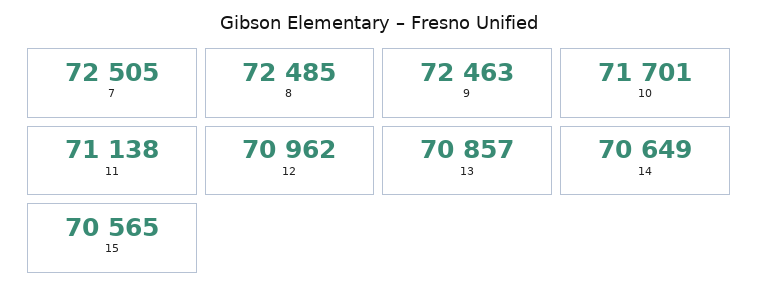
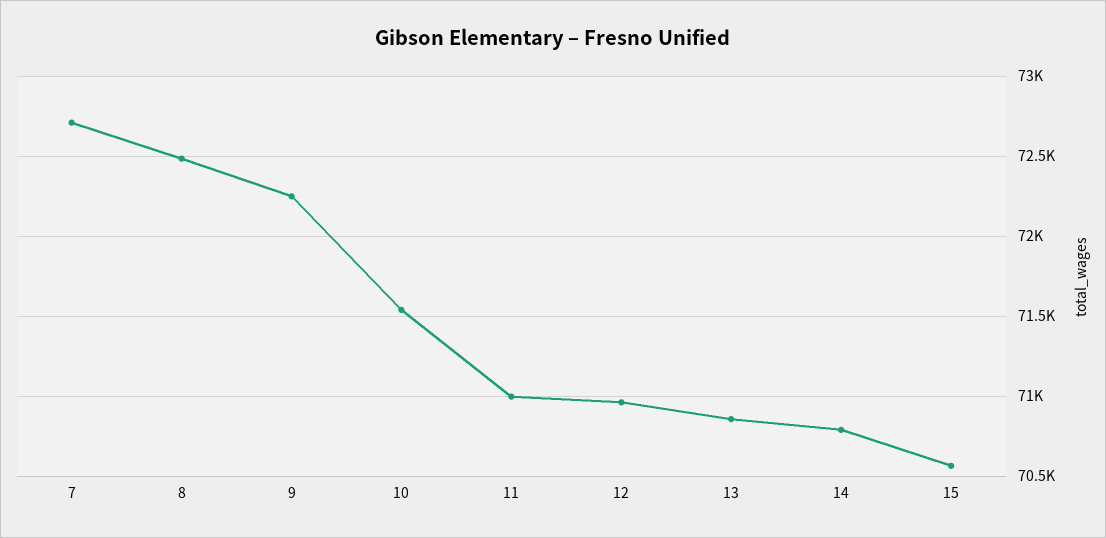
  {
-   "7": 72505,
+   "7": 72700,
    "8": 72485,
-   "9": 72463,
+   "9": 72250,
-   "10": 71701,
+   "10": 71550,
-   "11": 71138,
+   "11": 71000,
    "12": 70962,
    "13": 70857,
-   "14": 70649,
+   "14": 70800,
    "15": 70565
  }

